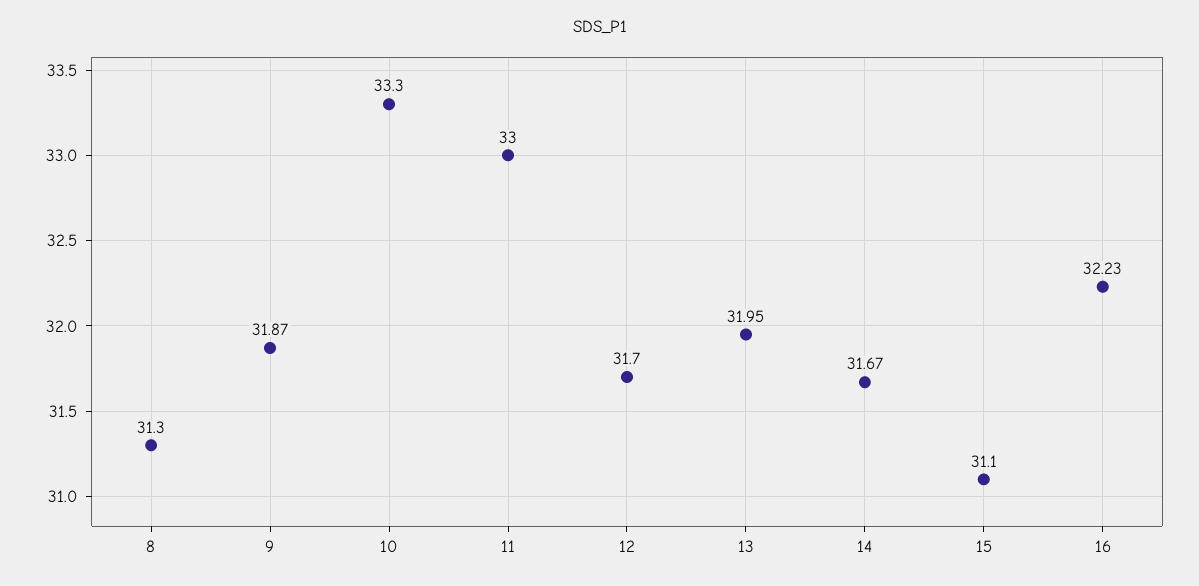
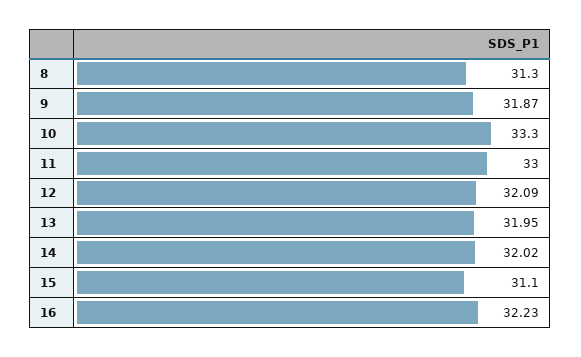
  {
    "8": 31.3,
    "9": 31.87,
    "10": 33.3,
    "11": 33,
-   "12": 31.7,
+   "12": 32.09,
    "13": 31.95,
-   "14": 31.67,
+   "14": 32.02,
    "15": 31.1,
    "16": 32.23
  }

